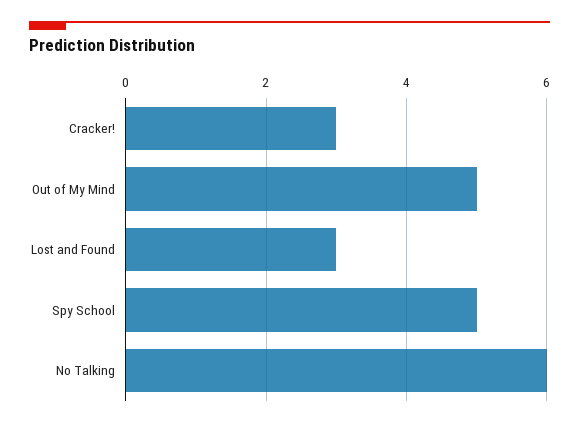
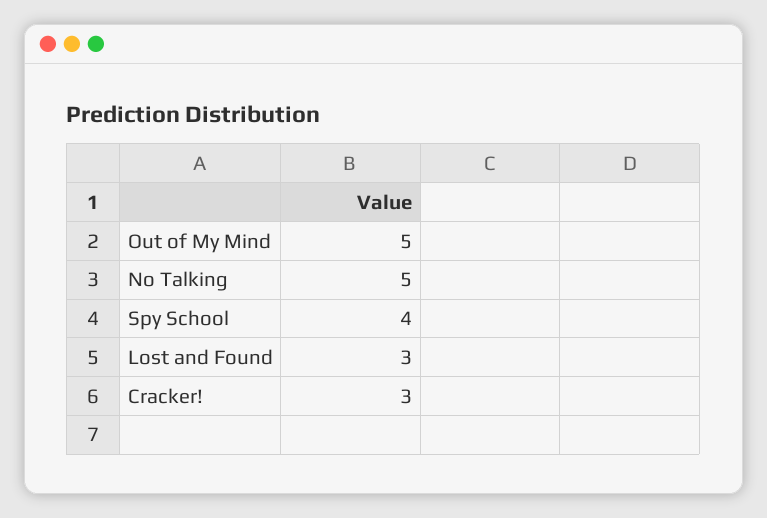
  {
    "Cracker!": 3,
    "Out of My Mind": 5,
    "Lost and Found": 3,
-   "Spy School": 5,
+   "Spy School": 4,
-   "No Talking": 6
+   "No Talking": 5
  }

